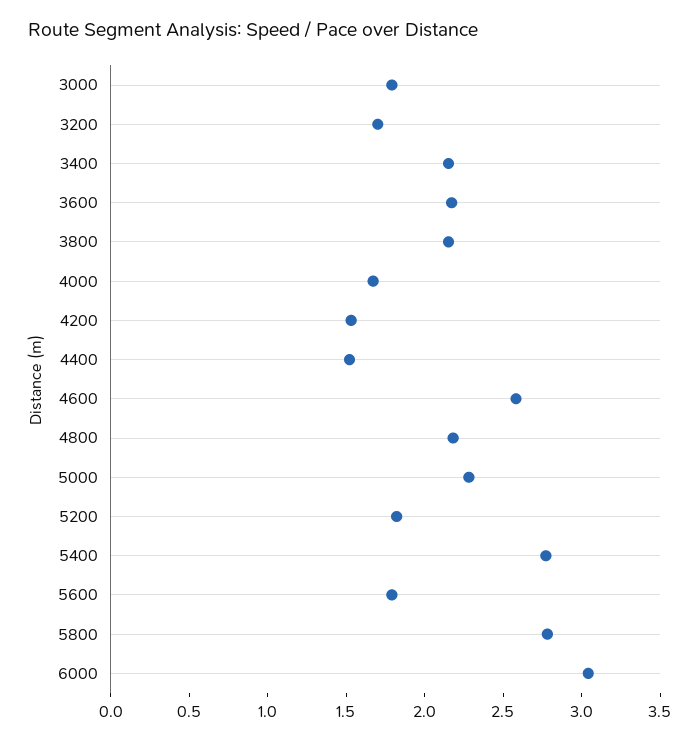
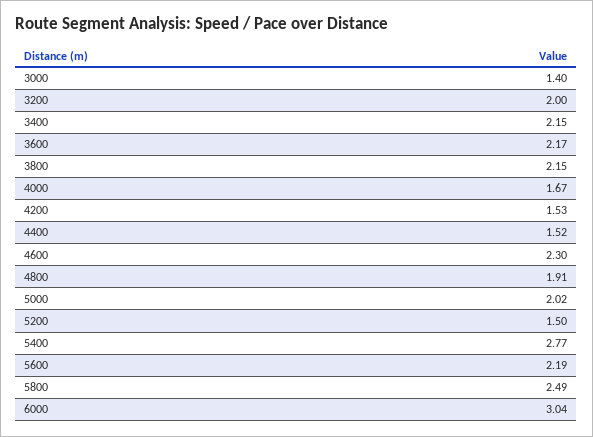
  {
-   "3000": 1.8,
+   "3000": 1.4,
-   "3200": 1.7,
+   "3200": 2,
    "3400": 2.15,
    "3600": 2.17,
    "3800": 2.15,
    "4000": 1.67,
    "4200": 1.53,
    "4400": 1.52,
-   "4600": 2.6,
+   "4600": 2.3,
-   "4800": 2.2,
+   "4800": 1.91,
-   "5000": 2.3,
+   "5000": 2.02,
-   "5200": 1.8,
+   "5200": 1.5,
    "5400": 2.77,
-   "5600": 1.8,
+   "5600": 2.19,
-   "5800": 2.8,
+   "5800": 2.49,
    "6000": 3.04
  }

